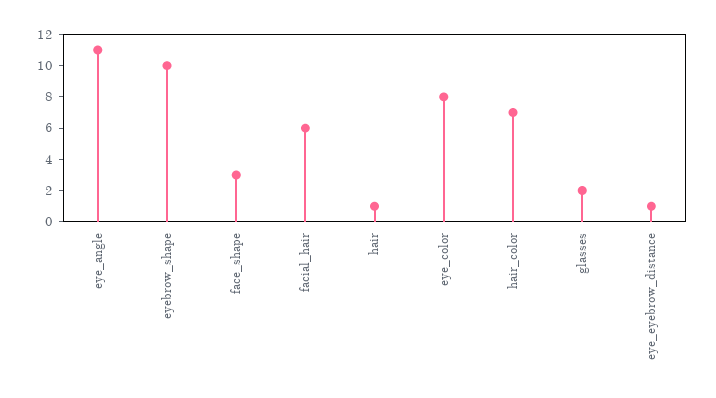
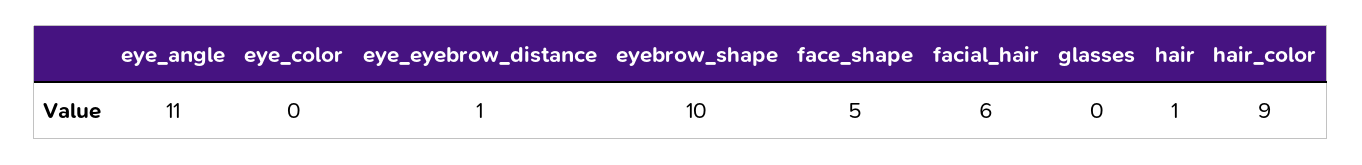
  {
    "eye_angle": 11,
    "eyebrow_shape": 10,
-   "face_shape": 3,
+   "face_shape": 5,
    "facial_hair": 6,
    "hair": 1,
-   "eye_color": 8,
+   "eye_color": 0,
-   "hair_color": 7,
+   "hair_color": 9,
-   "glasses": 2,
+   "glasses": 0,
    "eye_eyebrow_distance": 1
  }

